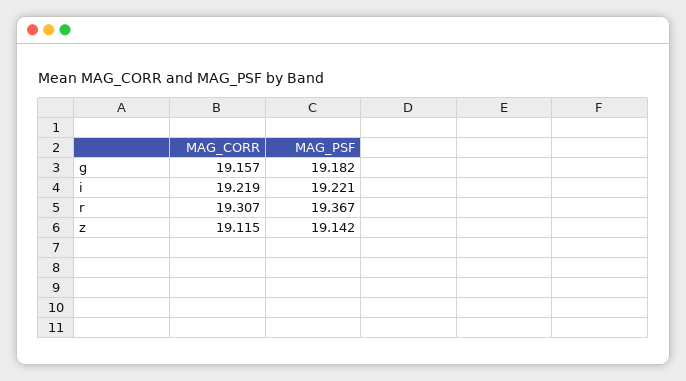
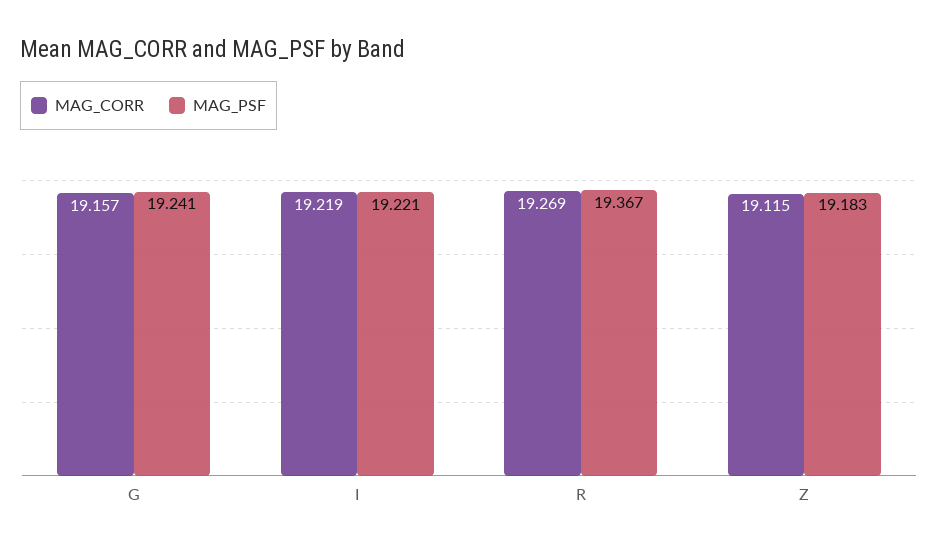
  {
    "MAG_CORR": {
      "g": 19.157,
      "i": 19.219,
-     "r": 19.307,
+     "r": 19.269,
      "z": 19.115
    },
    "MAG_PSF": {
-     "g": 19.182,
+     "g": 19.241,
      "i": 19.221,
      "r": 19.367,
-     "z": 19.142
+     "z": 19.183
    }
  }

